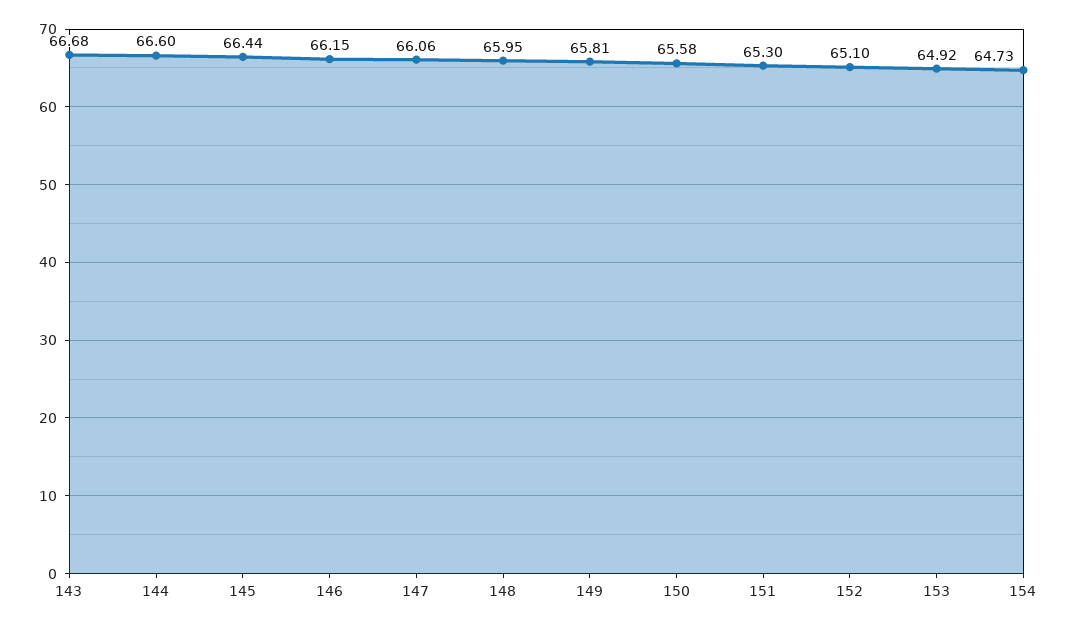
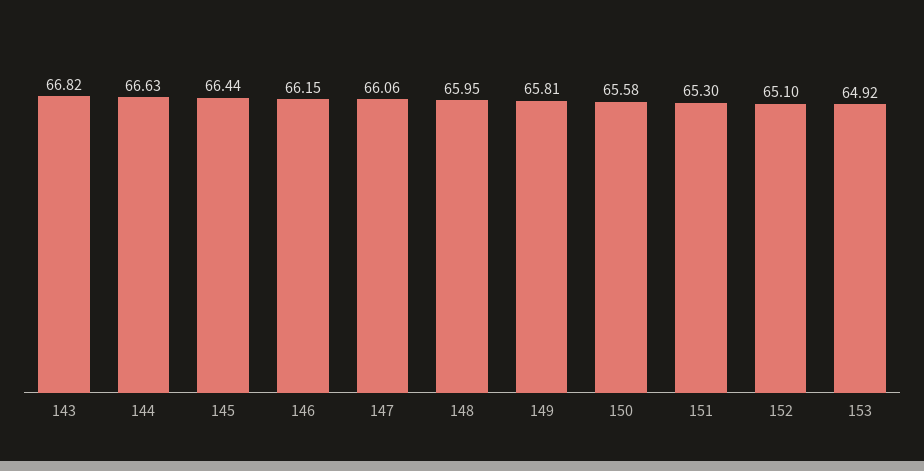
  {
-   "143": 66.68,
+   "143": 66.82,
-   "144": 66.6,
+   "144": 66.63,
    "145": 66.44,
    "146": 66.15,
    "147": 66.06,
    "148": 65.95,
    "149": 65.81,
    "150": 65.58,
    "151": 65.3,
    "152": 65.1,
-   "153": 64.92,
+   "153": 64.92
-   "154": 64.73
  }

